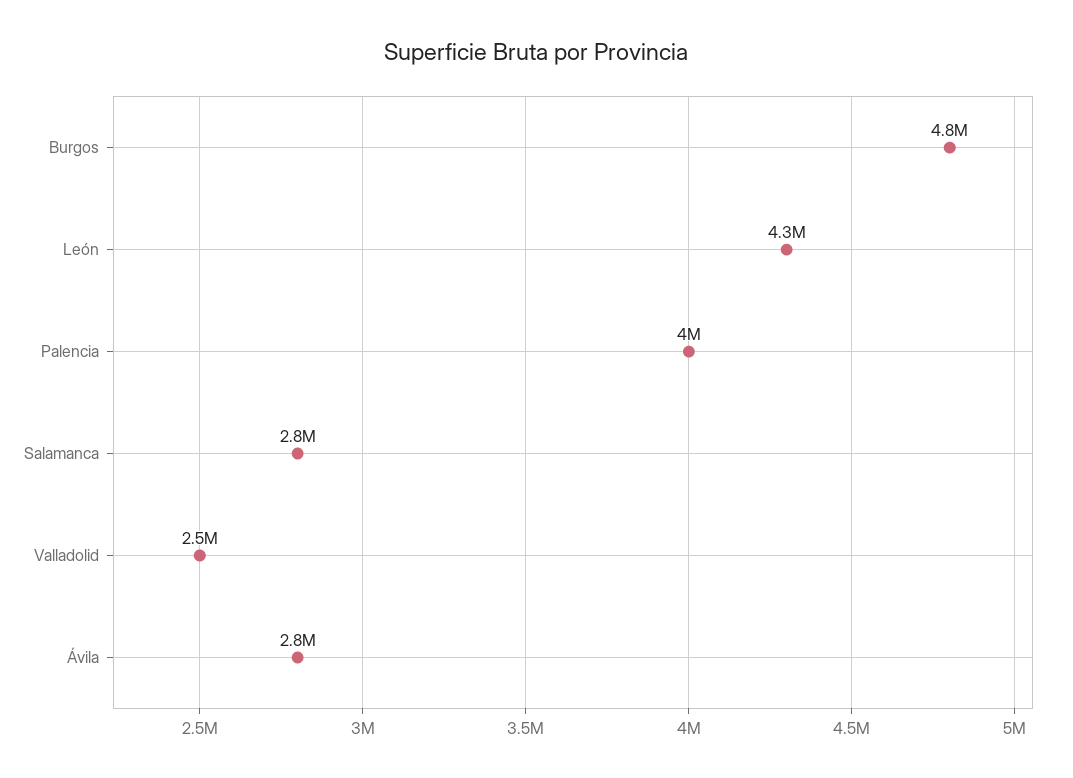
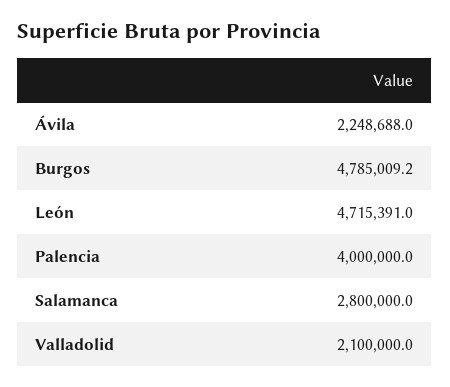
  {
    "Burgos": 4785009.2,
-   "León": 4300000,
+   "León": 4715391,
    "Palencia": 4000000,
    "Salamanca": 2800000,
-   "Valladolid": 2500000,
+   "Valladolid": 2100000,
-   "Ávila": 2800000
+   "Ávila": 2248688
  }

